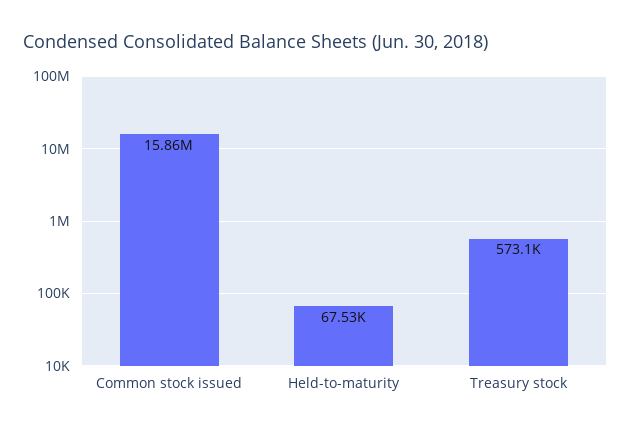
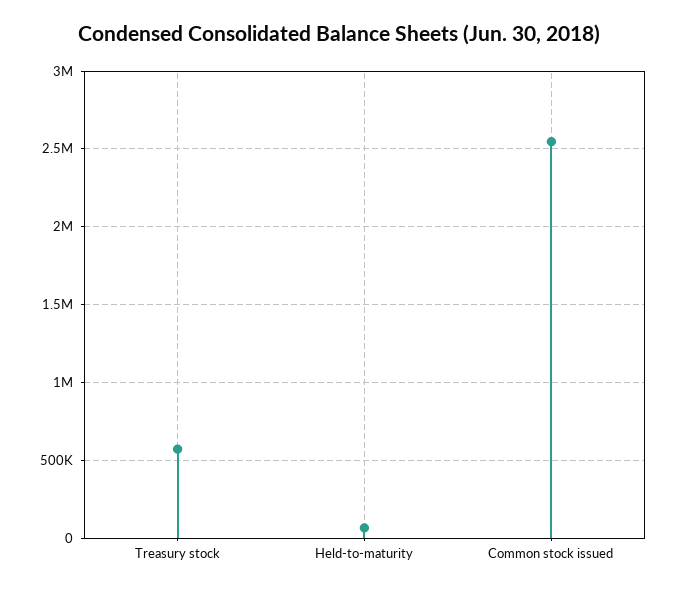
  {
-   "Common stock issued": 15860000,
+   "Common stock issued": 2550000,
    "Held-to-maturity": 67530,
    "Treasury stock": 573100
  }

